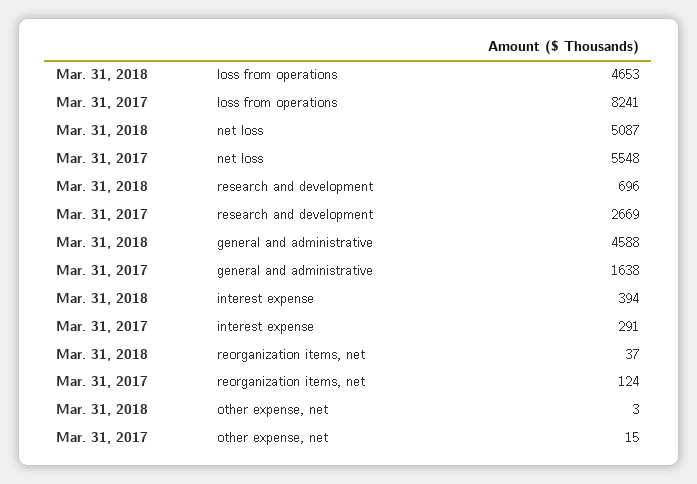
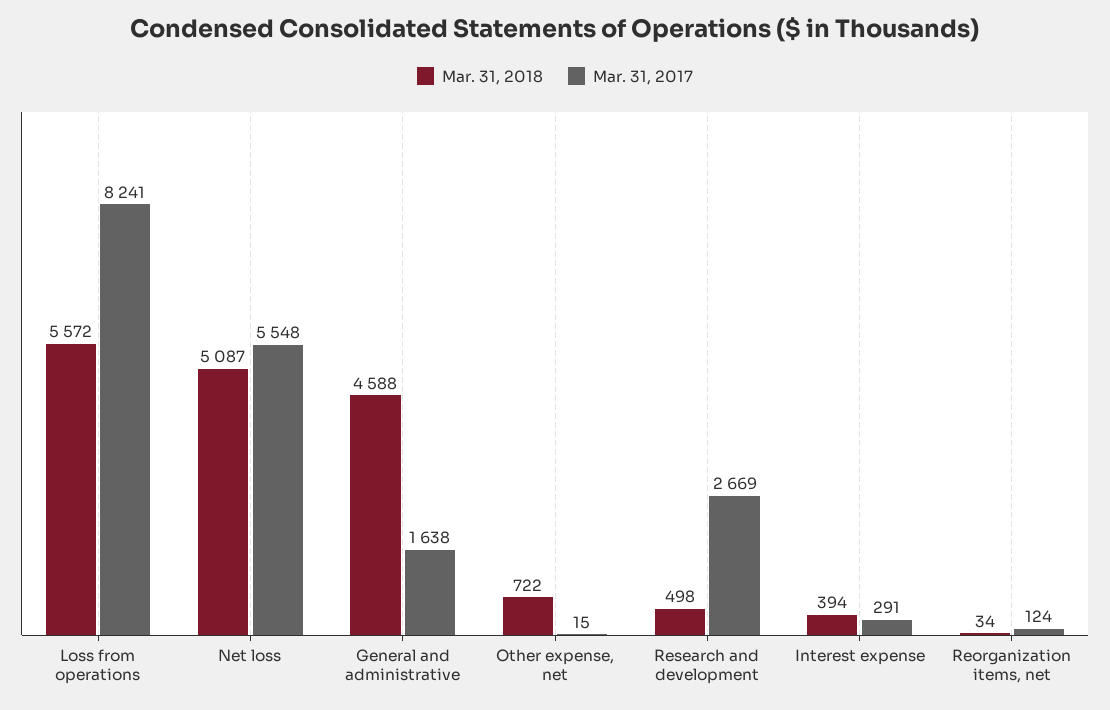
  {
    "Mar. 31, 2018": {
-     "loss from operations": 4653,
+     "loss from operations": 5572,
      "net loss": 5087,
-     "research and development": 696,
+     "research and development": 498,
      "general and administrative": 4588,
      "interest expense": 394,
-     "reorganization items, net": 37,
+     "reorganization items, net": 34,
-     "other expense, net": 3
+     "other expense, net": 722
    },
    "Mar. 31, 2017": {
      "loss from operations": 8241,
      "net loss": 5548,
      "research and development": 2669,
      "general and administrative": 1638,
      "interest expense": 291,
      "reorganization items, net": 124,
      "other expense, net": 15
    }
  }

